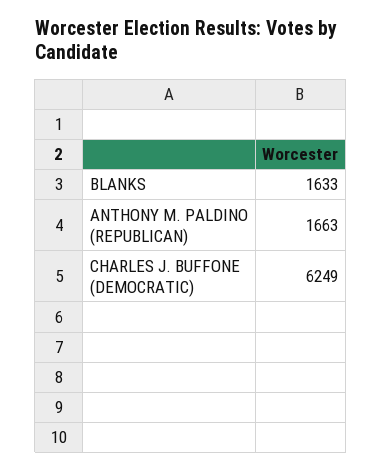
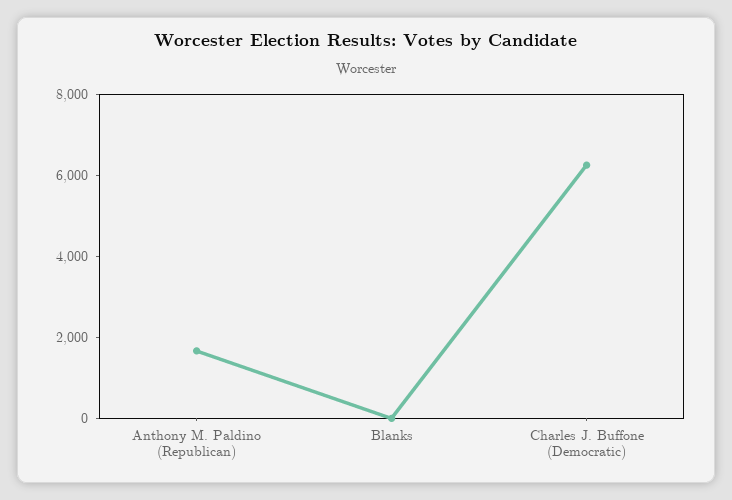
  {
-   "BLANKS": 1633,
+   "BLANKS": 0,
    "ANTHONY M. PALDINO (REPUBLICAN)": 1663,
    "CHARLES J. BUFFONE (DEMOCRATIC)": 6249
  }

